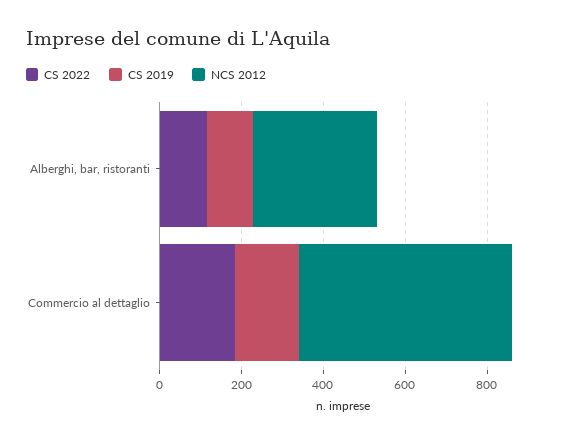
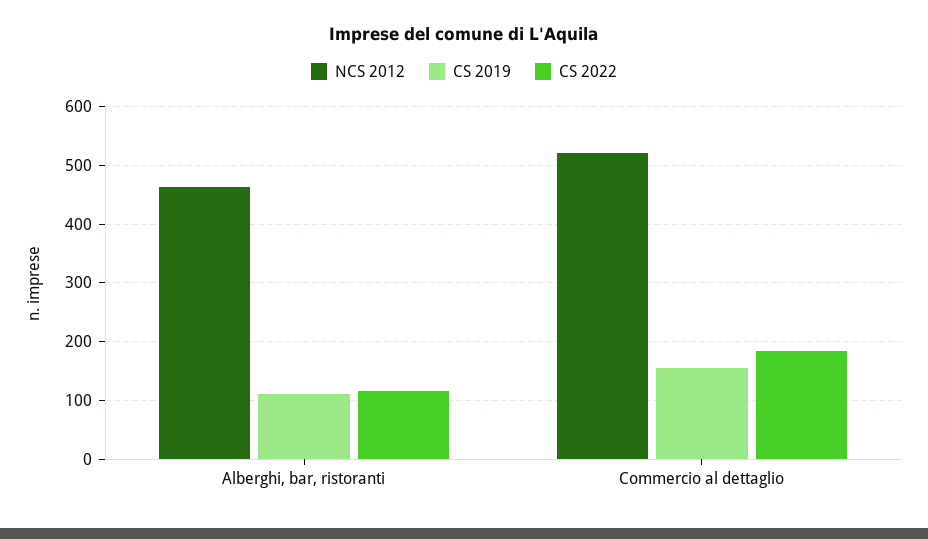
  {
    "CS 2022": {
      "Alberghi, bar, ristoranti": 120,
      "Commercio al dettaglio": 180
    },
    "CS 2019": {
      "Alberghi, bar, ristoranti": 120,
      "Commercio al dettaglio": 160
    },
    "NCS 2012": {
-     "Alberghi, bar, ristoranti": 300,
+     "Alberghi, bar, ristoranti": 460,
      "Commercio al dettaglio": 520
    }
  }

